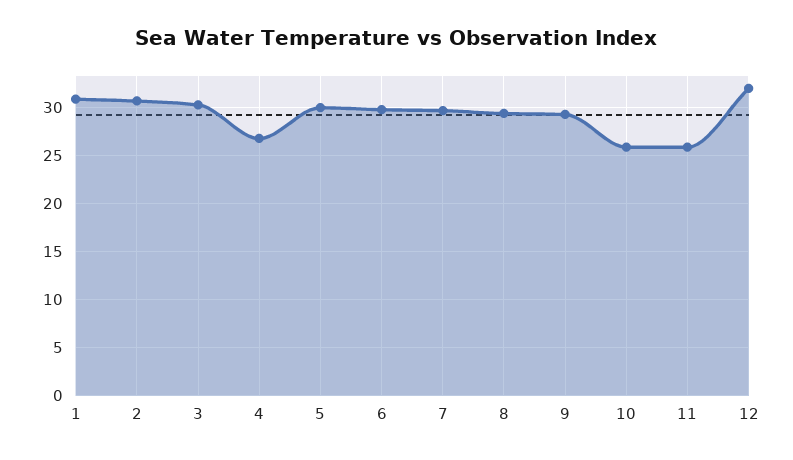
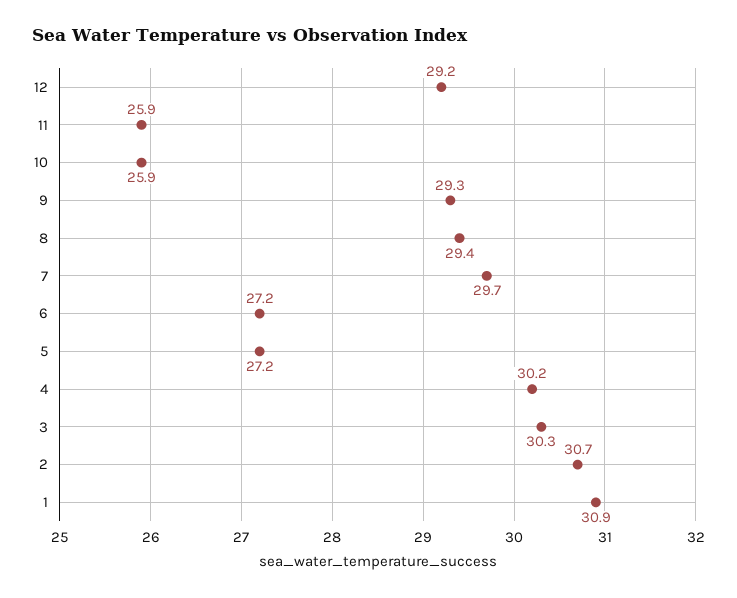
  {
    "1": 30.9,
    "2": 30.7,
    "3": 30.3,
-   "4": 27,
+   "4": 30.2,
-   "5": 30,
+   "5": 27.2,
-   "6": 30,
+   "6": 27.2,
    "7": 29.7,
    "8": 29.4,
    "9": 29.3,
    "10": 25.9,
    "11": 25.9,
-   "12": 32
+   "12": 29.2
  }

